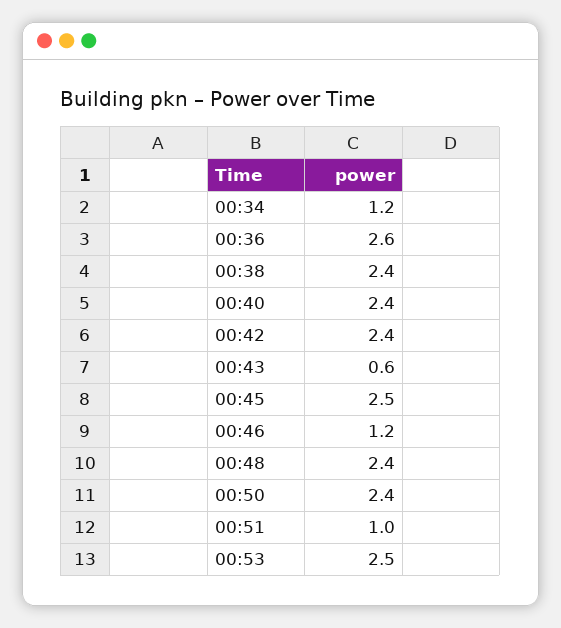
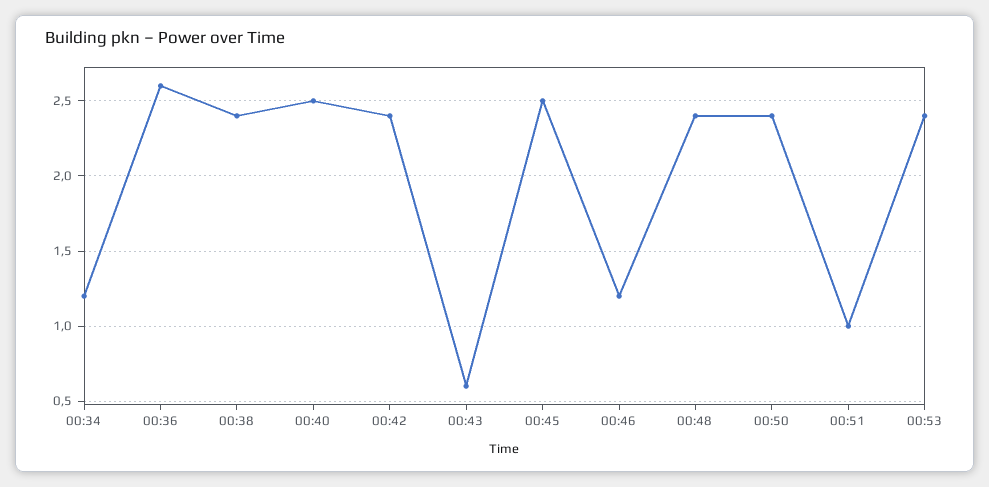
  {
    "00:34": 1.2,
    "00:36": 2.6,
    "00:38": 2.4,
-   "00:40": 2.4,
+   "00:40": 2.5,
    "00:42": 2.4,
    "00:43": 0.6,
    "00:45": 2.5,
    "00:46": 1.2,
    "00:48": 2.4,
    "00:50": 2.4,
    "00:51": 1,
-   "00:53": 2.5
+   "00:53": 2.4
  }

